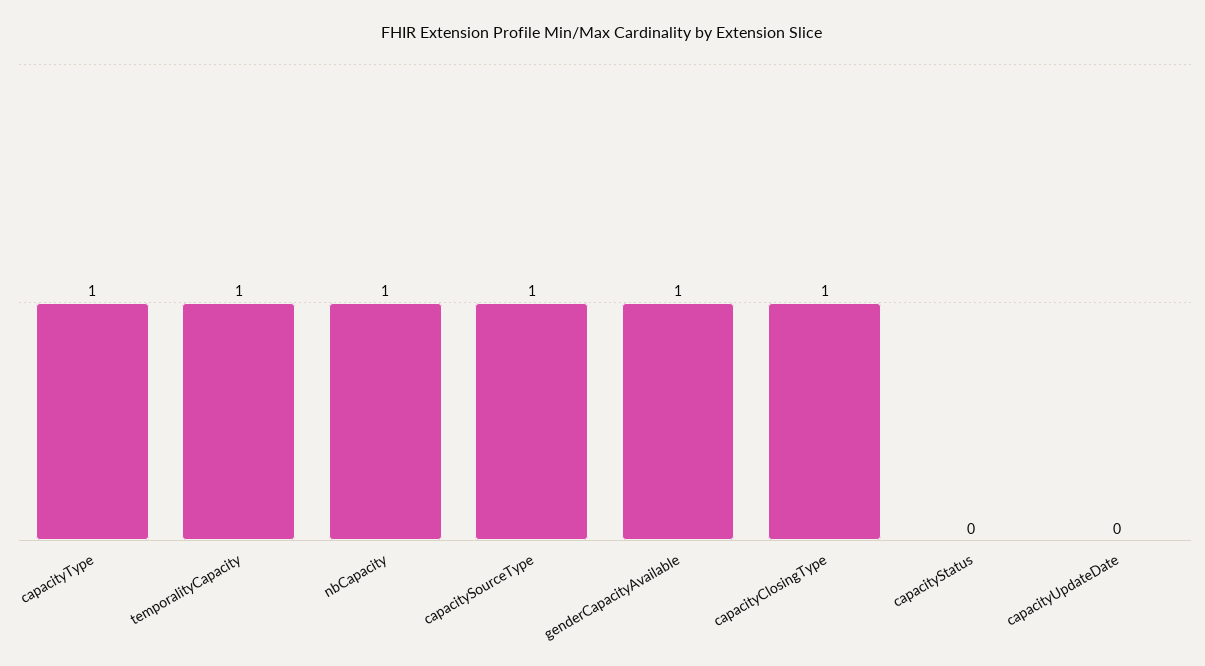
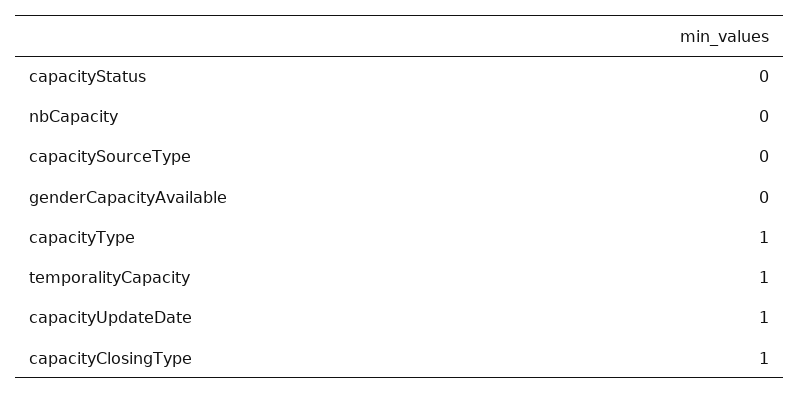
  {
    "capacityType": 1,
    "temporalityCapacity": 1,
-   "nbCapacity": 1,
+   "nbCapacity": 0,
-   "capacitySourceType": 1,
+   "capacitySourceType": 0,
-   "genderCapacityAvailable": 1,
+   "genderCapacityAvailable": 0,
    "capacityClosingType": 1,
    "capacityStatus": 0,
-   "capacityUpdateDate": 0
+   "capacityUpdateDate": 1
  }

